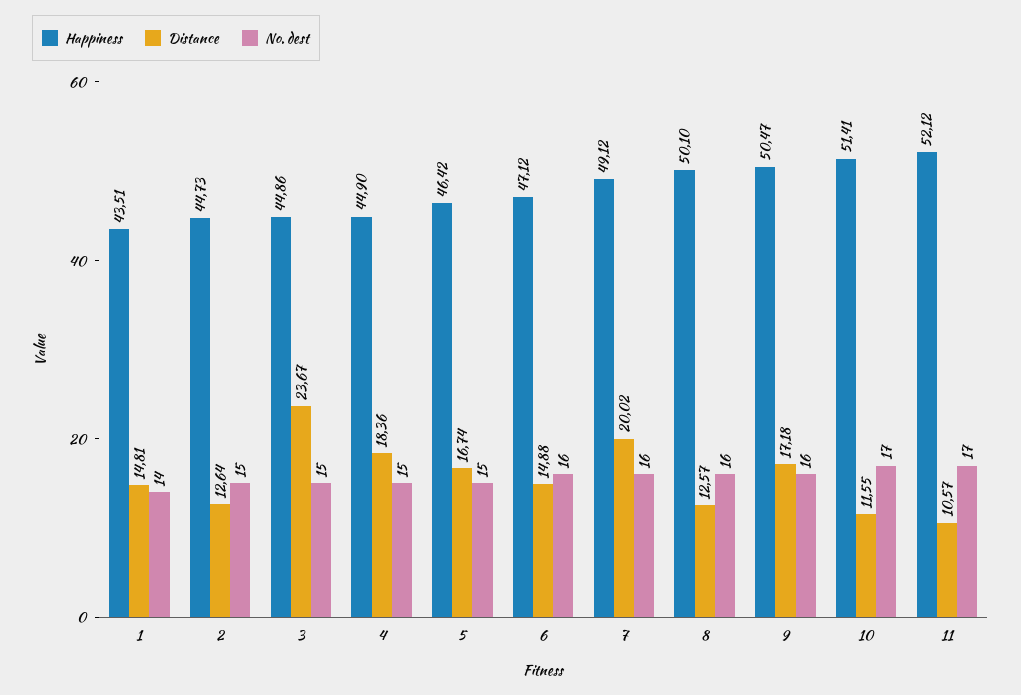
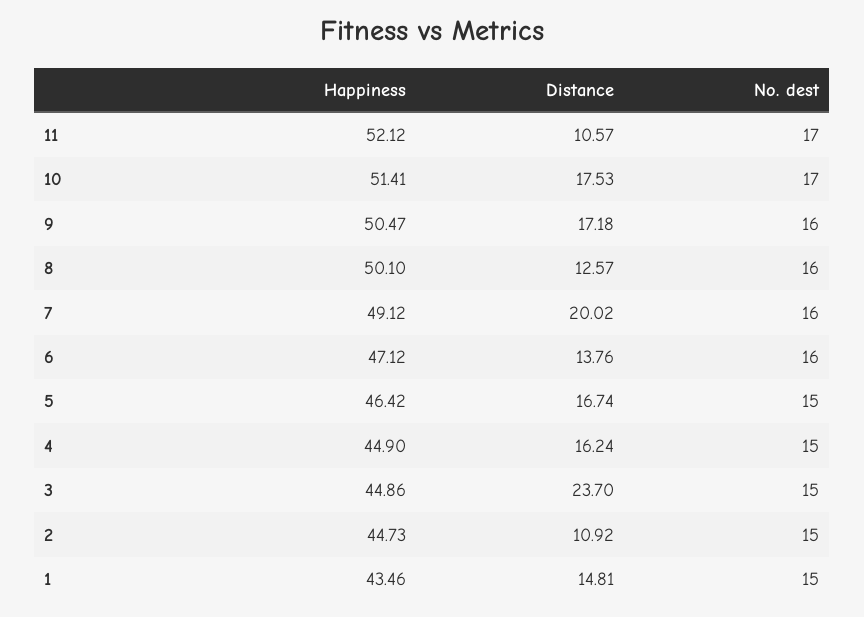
  {
    "Happiness": {
-     "1": 43.51,
+     "1": 43.46,
      "2": 44.73,
      "3": 44.86,
      "4": 44.9,
      "5": 46.42,
      "6": 47.12,
      "7": 49.12,
      "8": 50.1,
      "9": 50.47,
      "10": 51.41,
      "11": 52.12
    },
    "Distance": {
      "1": 14.81,
-     "2": 12.64,
+     "2": 10.92,
-     "3": 23.67,
+     "3": 23.7,
-     "4": 18.36,
+     "4": 16.24,
      "5": 16.74,
-     "6": 14.88,
+     "6": 13.76,
      "7": 20.02,
      "8": 12.57,
      "9": 17.18,
-     "10": 11.55,
+     "10": 17.53,
      "11": 10.57
    },
    "No. dest": {
-     "1": 14,
+     "1": 15,
      "2": 15,
      "3": 15,
      "4": 15,
      "5": 15,
      "6": 16,
      "7": 16,
      "8": 16,
      "9": 16,
      "10": 17,
      "11": 17
    }
  }

